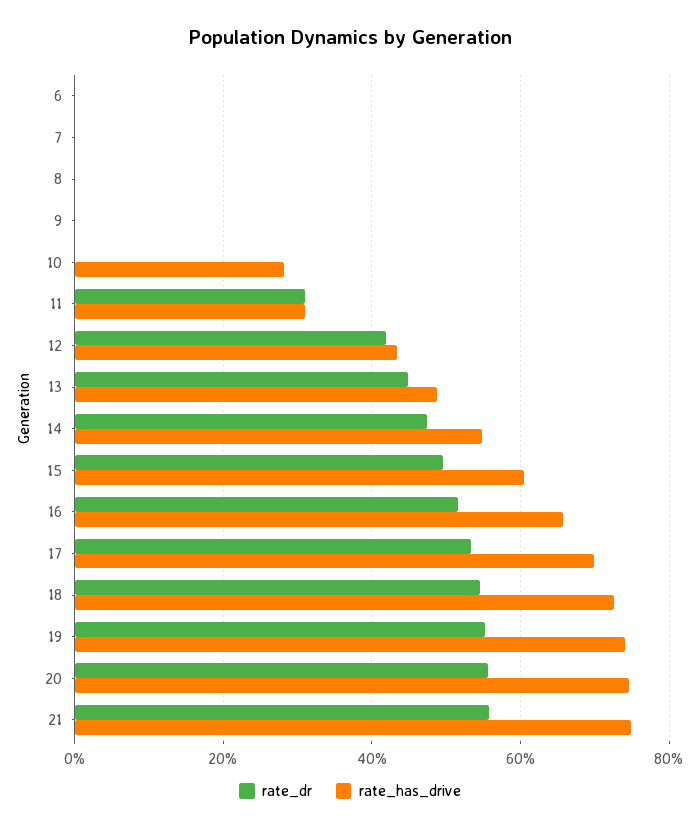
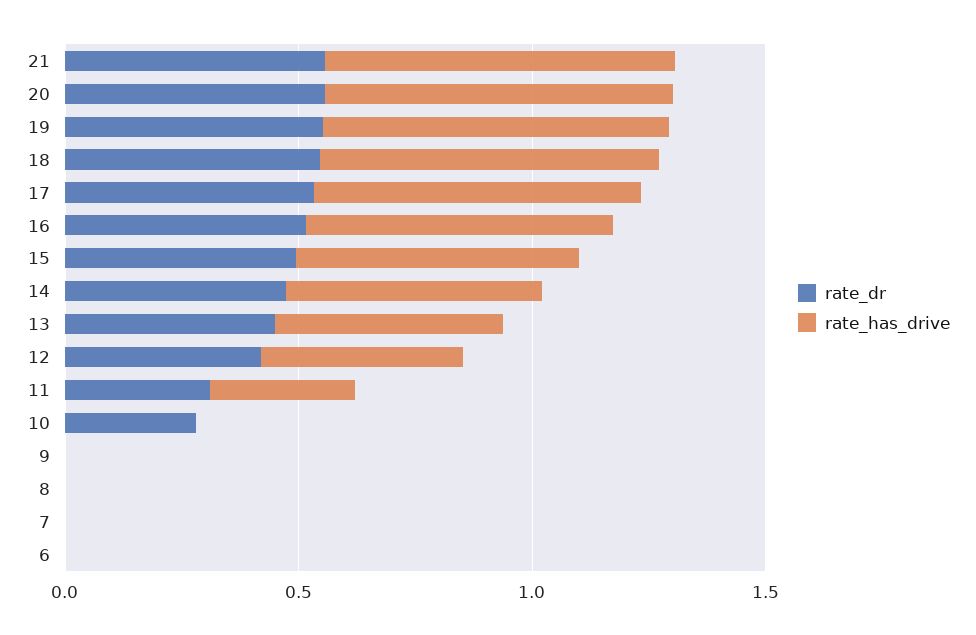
  {
    "rate_dr": {
      "6": 0,
      "7": 0,
      "8": 0,
      "9": 0,
-     "10": 0,
+     "10": 0.3,
      "11": 0.32,
      "12": 0.42,
      "13": 0.44,
      "14": 0.48,
      "15": 0.5,
      "16": 0.52,
      "17": 0.54,
      "18": 0.54,
      "19": 0.56,
      "20": 0.56,
      "21": 0.56
    },
    "rate_has_drive": {
      "6": 0,
      "7": 0,
      "8": 0,
      "9": 0,
-     "10": 0.28,
+     "10": 0,
      "11": 0.32,
      "12": 0.44,
      "13": 0.48,
      "14": 0.54,
      "15": 0.6,
      "16": 0.66,
      "17": 0.7,
      "18": 0.72,
      "19": 0.74,
      "20": 0.74,
      "21": 0.74
    }
  }

